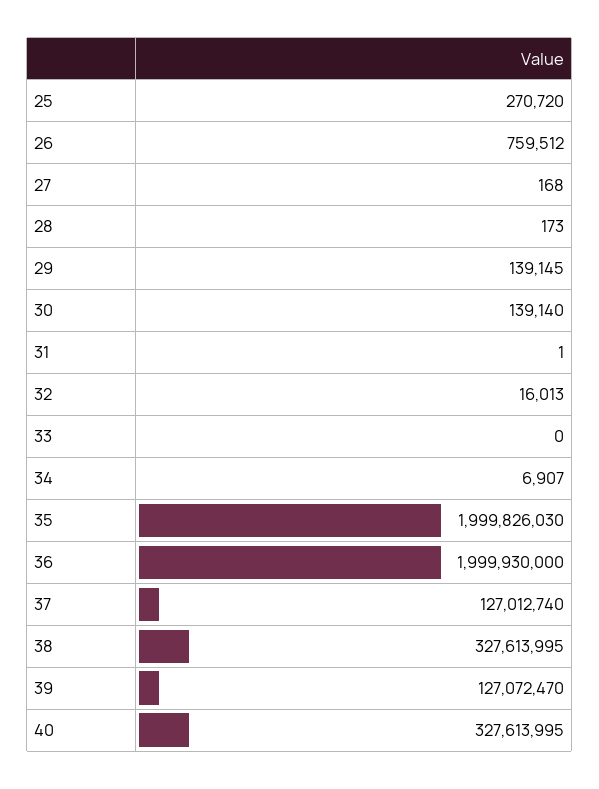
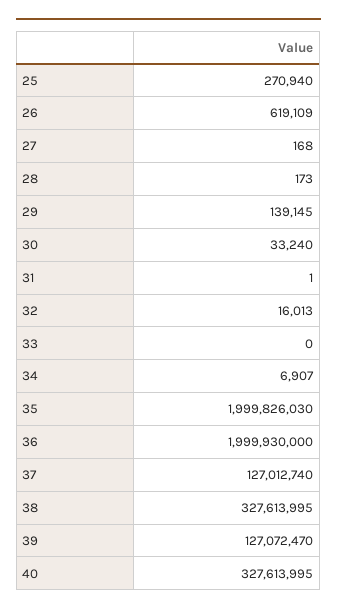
  {
-   "25": 270720,
+   "25": 270940,
-   "26": 759512,
+   "26": 619109,
    "27": 168,
    "28": 173,
    "29": 139145,
-   "30": 139140,
+   "30": 33240,
    "31": 1,
    "32": 16013,
    "33": 0,
    "34": 6907,
    "35": 1999826030,
    "36": 1999930000,
    "37": 127012740,
    "38": 327613995,
    "39": 127072470,
    "40": 327613995
  }

